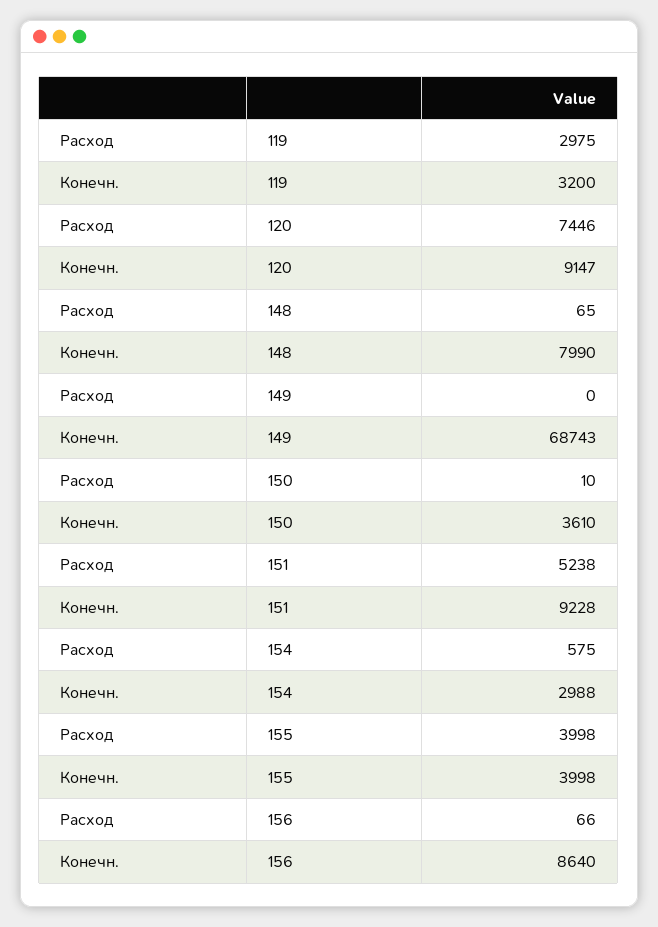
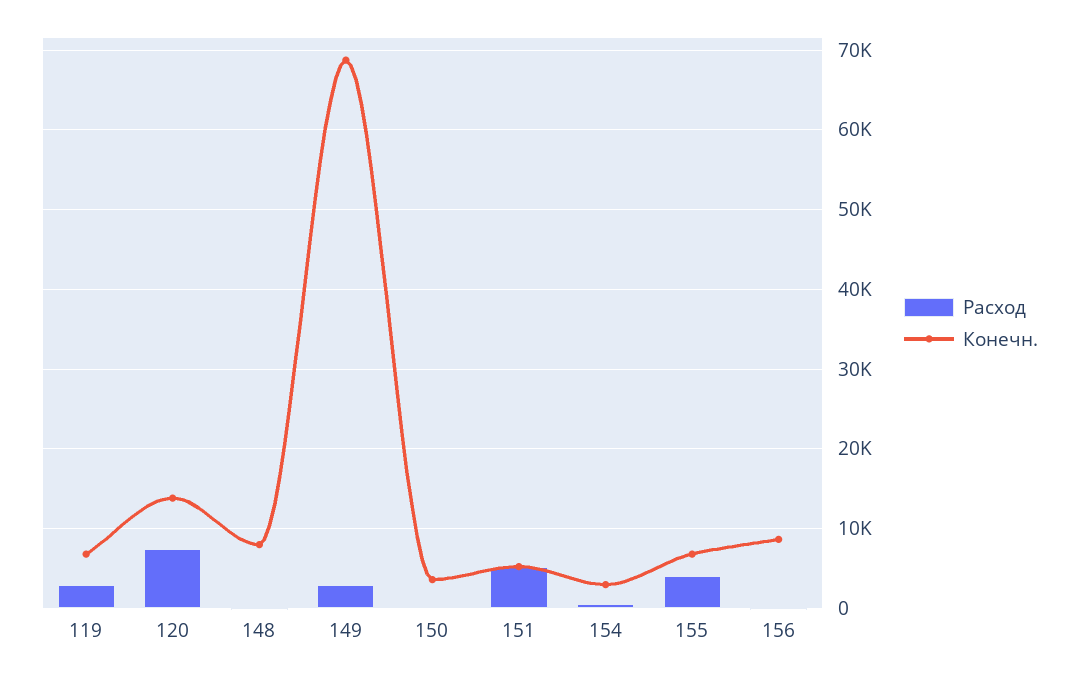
  {
    "Расход": {
      "119": 2975,
      "120": 7446,
      "148": 65,
-     "149": 0,
+     "149": 3000,
      "150": 10,
      "151": 5238,
      "154": 575,
      "155": 3998,
      "156": 66
    },
    "Конечн.": {
-     "119": 3200,
+     "119": 7000,
-     "120": 9147,
+     "120": 14000,
      "148": 7990,
      "149": 68743,
      "150": 3610,
-     "151": 9228,
+     "151": 5000,
      "154": 2988,
-     "155": 3998,
+     "155": 7000,
      "156": 8640
    }
  }

